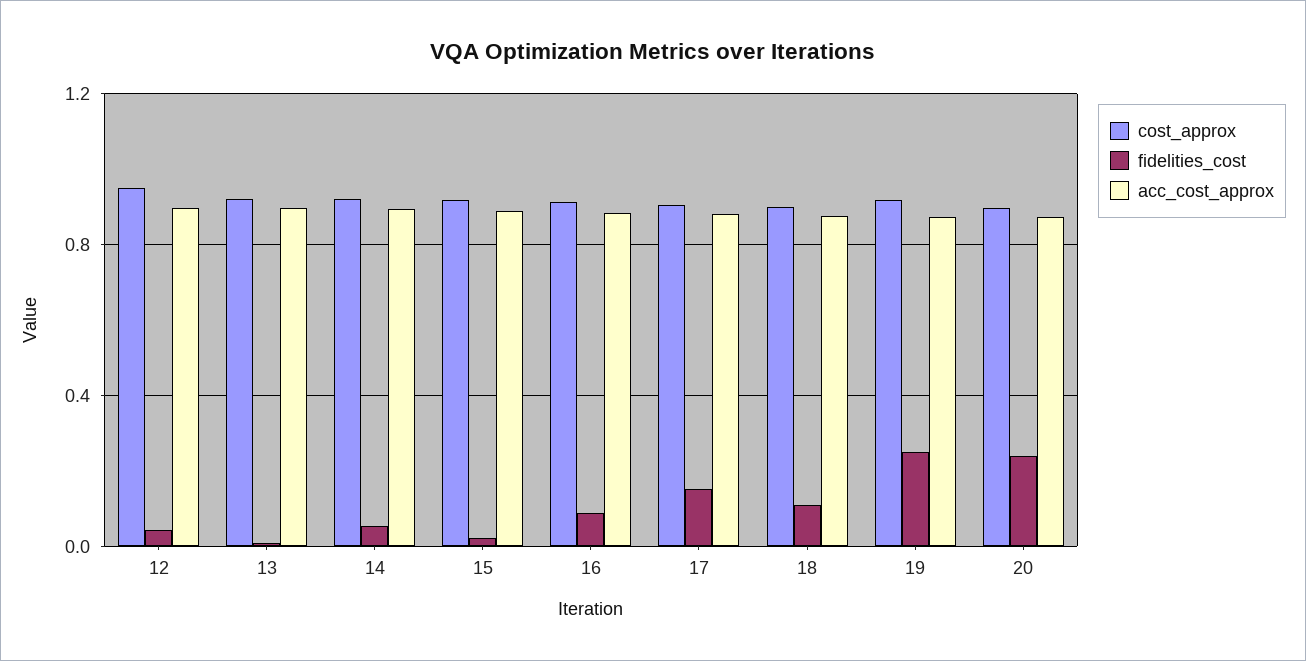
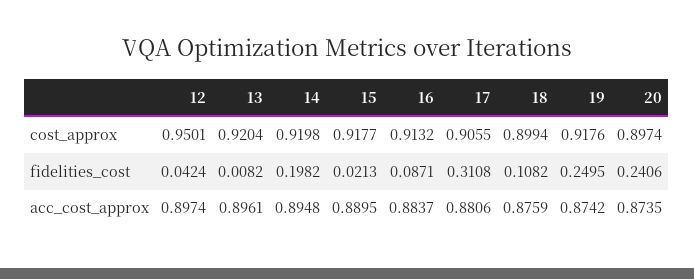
  {
    "cost_approx": {
      "12": 0.9501,
      "13": 0.9204,
      "14": 0.9198,
      "15": 0.9177,
      "16": 0.9132,
      "17": 0.9055,
      "18": 0.8994,
      "19": 0.9176,
      "20": 0.8974
    },
    "fidelities_cost": {
      "12": 0.0424,
      "13": 0.0082,
-     "14": 0.05,
+     "14": 0.1982,
      "15": 0.0213,
      "16": 0.0871,
-     "17": 0.15,
+     "17": 0.3108,
      "18": 0.1082,
      "19": 0.2495,
      "20": 0.2406
    },
    "acc_cost_approx": {
      "12": 0.8974,
      "13": 0.8961,
      "14": 0.8948,
      "15": 0.8895,
      "16": 0.8837,
      "17": 0.8806,
      "18": 0.8759,
      "19": 0.8742,
      "20": 0.8735
    }
  }

